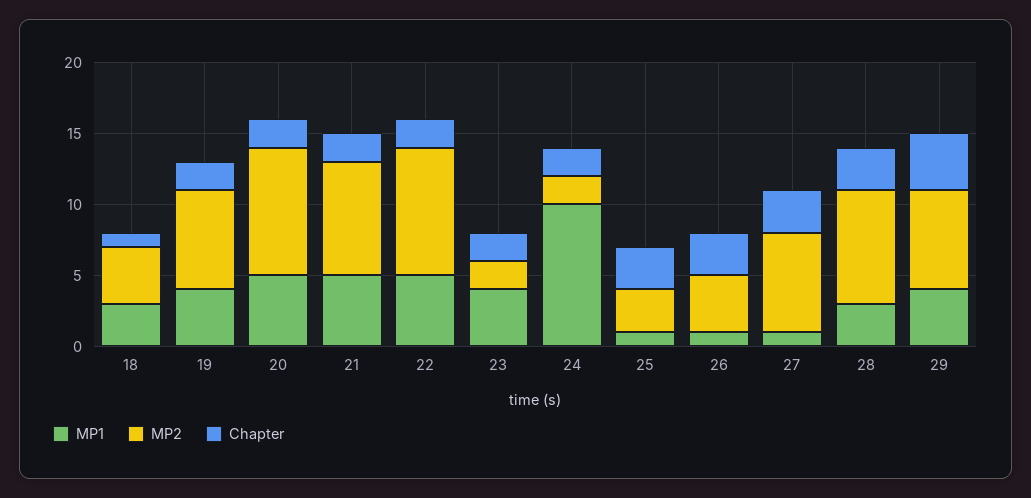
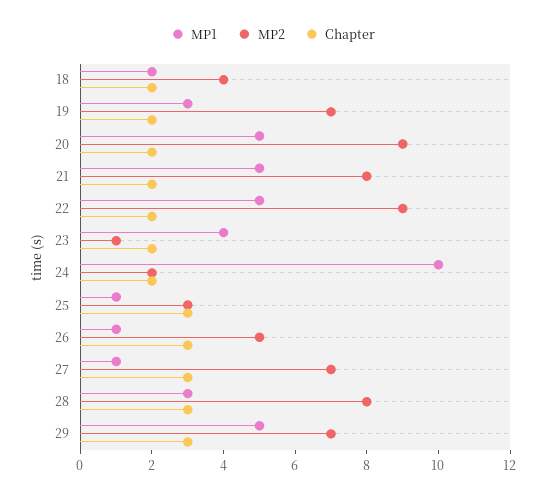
  {
    "MP1": {
-     "18": 3,
+     "18": 2,
-     "19": 4,
+     "19": 3,
      "20": 5,
      "21": 5,
      "22": 5,
      "23": 4,
      "24": 10,
      "25": 1,
      "26": 1,
      "27": 1,
      "28": 3,
-     "29": 4
+     "29": 5
    },
    "MP2": {
      "18": 4,
      "19": 7,
      "20": 9,
      "21": 8,
      "22": 9,
-     "23": 2,
+     "23": 1,
      "24": 2,
      "25": 3,
-     "26": 4,
+     "26": 5,
      "27": 7,
      "28": 8,
      "29": 7
    },
    "Chapter": {
-     "18": 1,
+     "18": 2,
      "19": 2,
      "20": 2,
      "21": 2,
      "22": 2,
      "23": 2,
      "24": 2,
      "25": 3,
      "26": 3,
      "27": 3,
      "28": 3,
-     "29": 4
+     "29": 3
    }
  }

